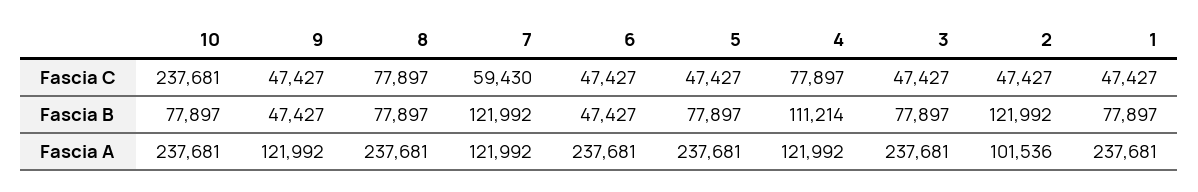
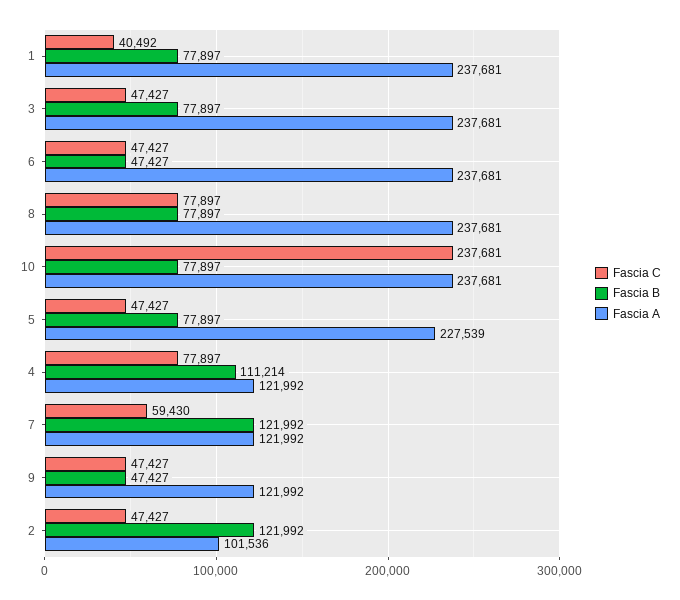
  {
    "Fascia C": {
      "10": 237681,
      "9": 47427,
      "8": 77897,
      "7": 59430,
      "6": 47427,
      "5": 47427,
      "4": 77897,
      "3": 47427,
      "2": 47427,
-     "1": 47427
+     "1": 40492
    },
    "Fascia B": {
      "10": 77897,
      "9": 47427,
      "8": 77897,
      "7": 121992,
      "6": 47427,
      "5": 77897,
      "4": 111214,
      "3": 77897,
      "2": 121992,
      "1": 77897
    },
    "Fascia A": {
      "10": 237681,
      "9": 121992,
      "8": 237681,
      "7": 121992,
      "6": 237681,
-     "5": 237681,
+     "5": 227539,
      "4": 121992,
      "3": 237681,
      "2": 101536,
      "1": 237681
    }
  }

